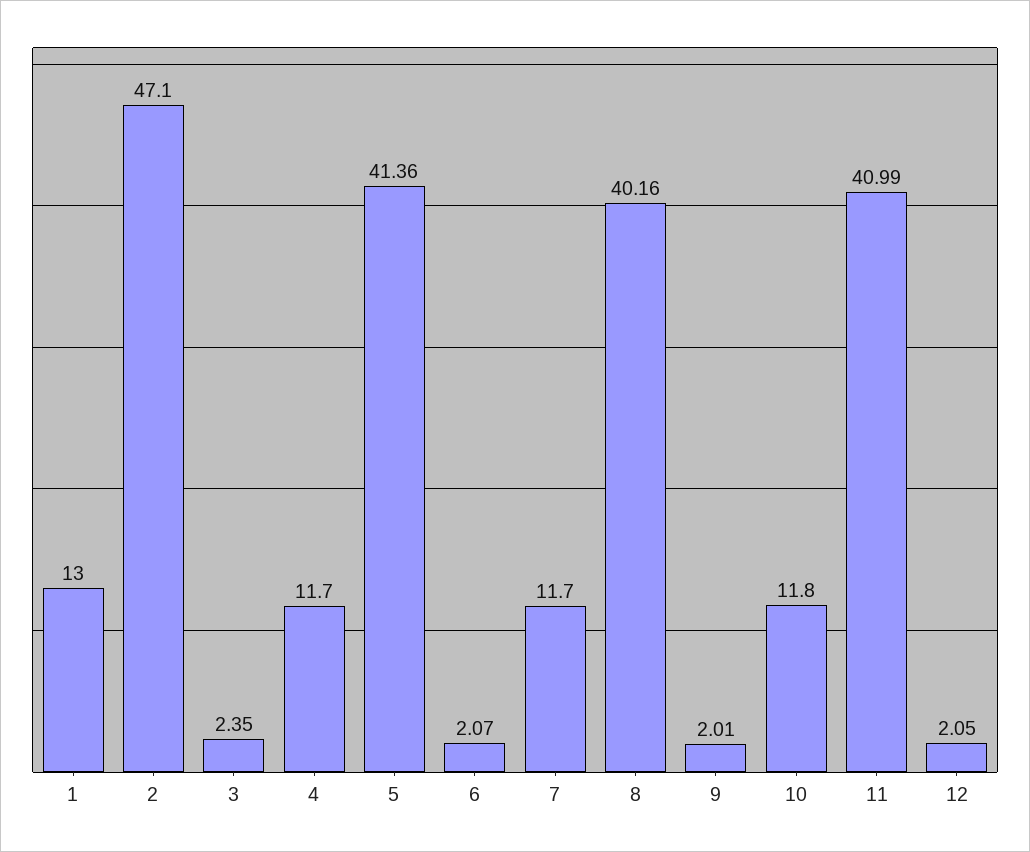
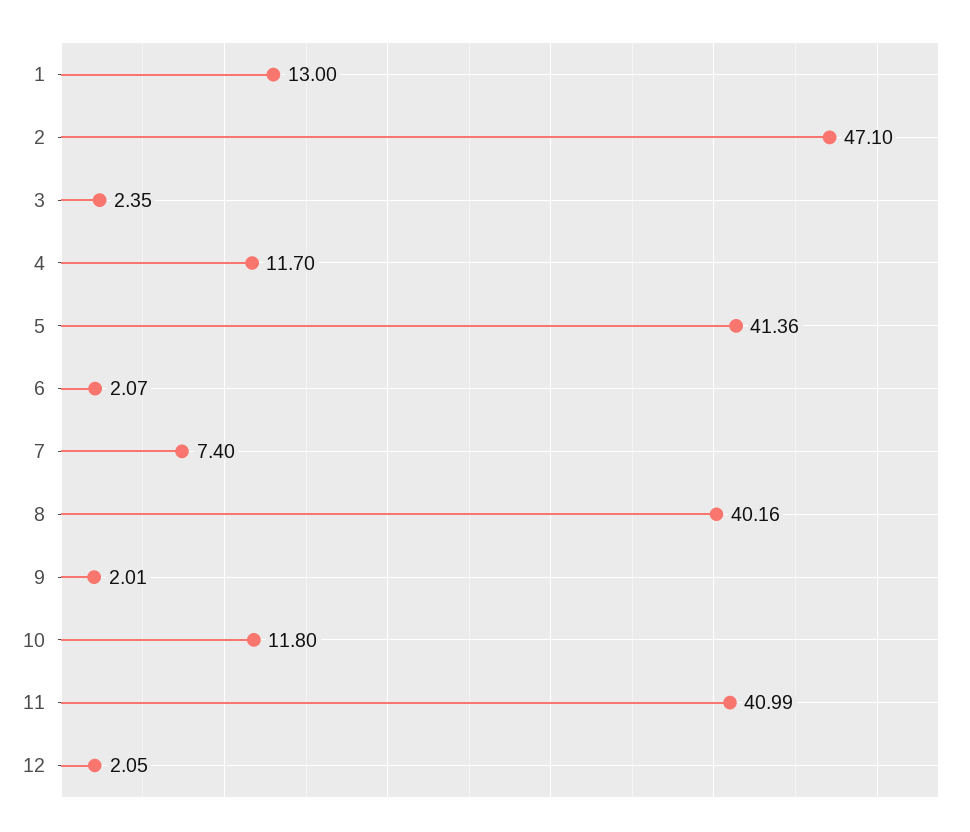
  {
    "1": 13,
    "2": 47.1,
    "3": 2.35,
    "4": 11.7,
    "5": 41.36,
    "6": 2.07,
-   "7": 11.7,
+   "7": 7.4,
    "8": 40.16,
    "9": 2.01,
    "10": 11.8,
    "11": 40.99,
    "12": 2.05
  }

